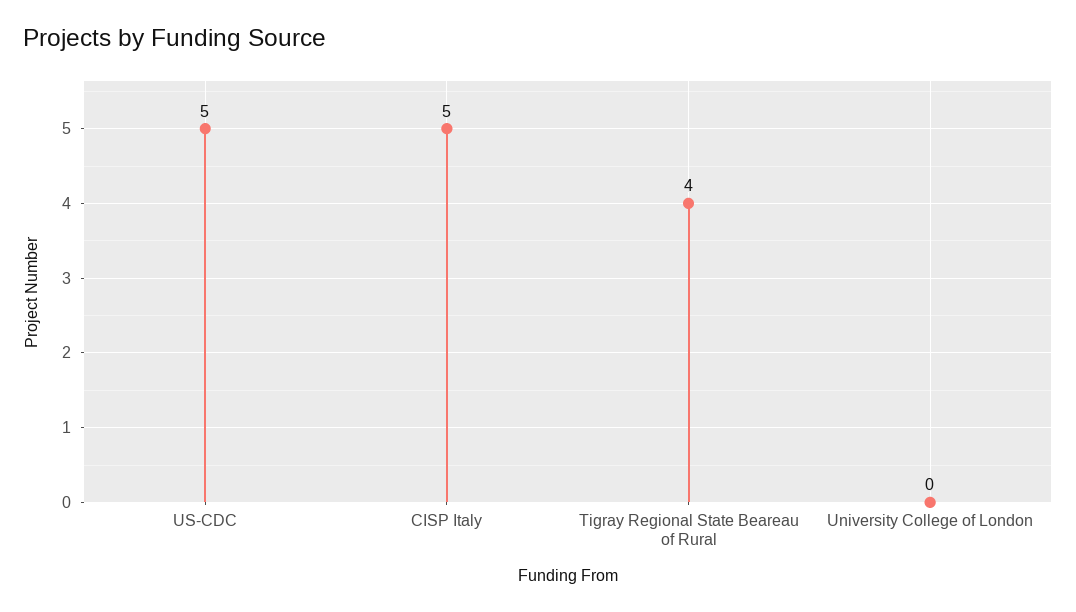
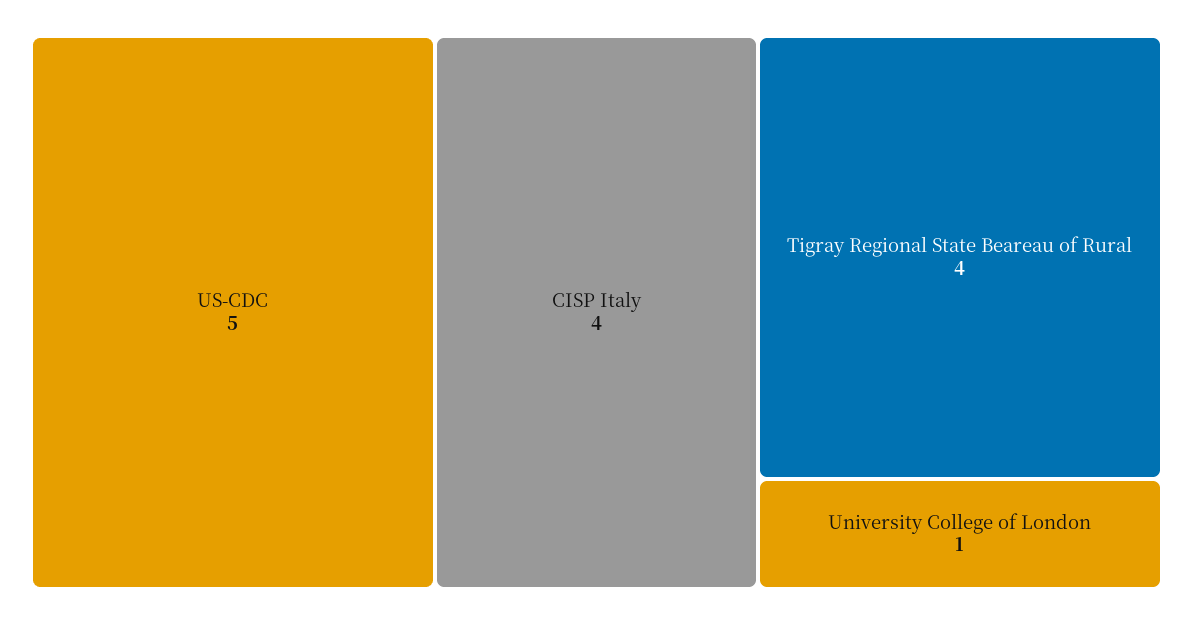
  {
    "US-CDC": 5,
-   "CISP Italy": 5,
+   "CISP Italy": 4,
    "Tigray Regional State Beareau of Rural": 4,
-   "University College of London": 0
+   "University College of London": 1
  }

